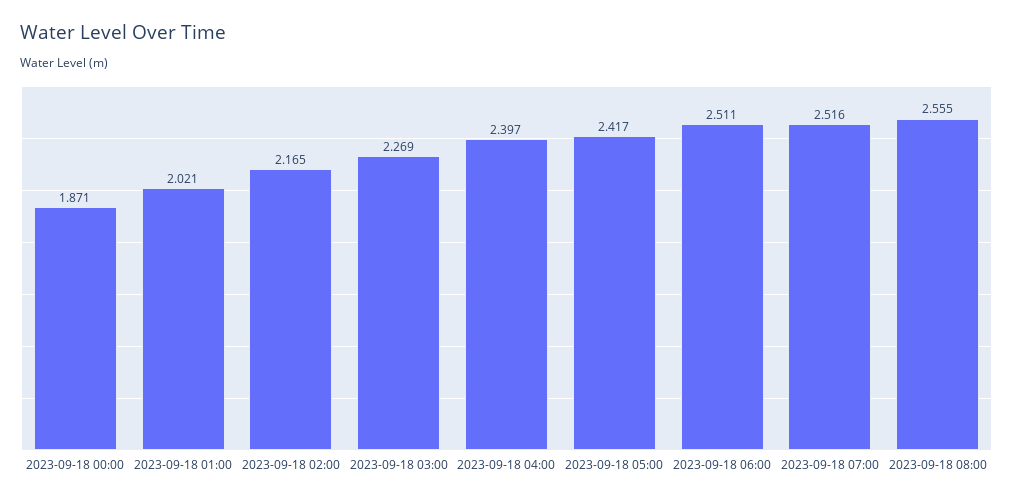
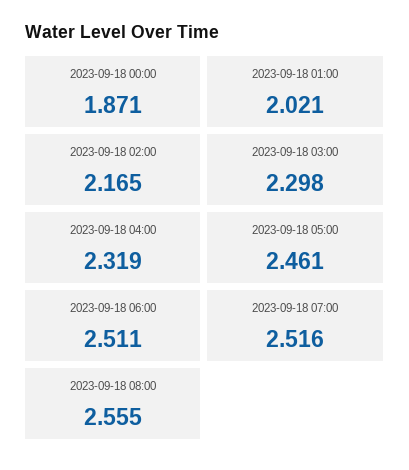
  {
    "2023-09-18 00:00": 1.871,
    "2023-09-18 01:00": 2.021,
    "2023-09-18 02:00": 2.165,
-   "2023-09-18 03:00": 2.269,
+   "2023-09-18 03:00": 2.298,
-   "2023-09-18 04:00": 2.397,
+   "2023-09-18 04:00": 2.319,
-   "2023-09-18 05:00": 2.417,
+   "2023-09-18 05:00": 2.461,
    "2023-09-18 06:00": 2.511,
    "2023-09-18 07:00": 2.516,
    "2023-09-18 08:00": 2.555
  }

